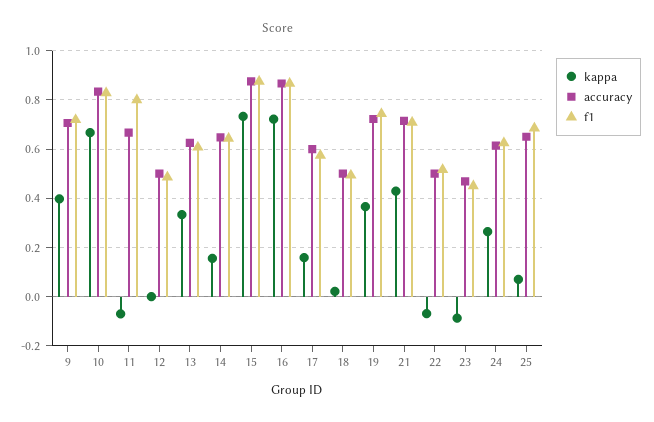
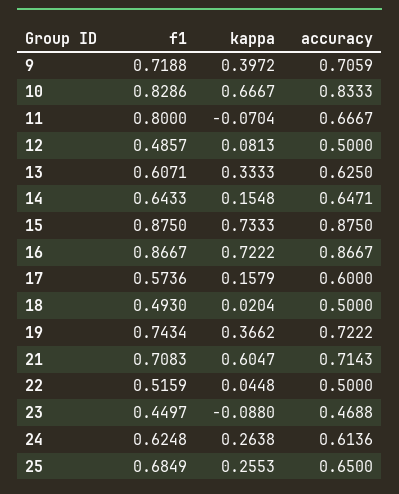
  {
    "kappa": {
      "9": 0.3972,
      "10": 0.6667,
      "11": -0.0704,
-     "12": 0,
+     "12": 0.0813,
      "13": 0.3333,
      "14": 0.1548,
      "15": 0.7333,
      "16": 0.7222,
      "17": 0.1579,
      "18": 0.0204,
      "19": 0.3662,
-     "21": 0.425,
+     "21": 0.6047,
-     "22": -0.075,
+     "22": 0.0448,
      "23": -0.088,
      "24": 0.2638,
-     "25": 0.075
+     "25": 0.2553
    },
    "accuracy": {
      "9": 0.7059,
      "10": 0.8333,
      "11": 0.6667,
      "12": 0.5,
      "13": 0.625,
      "14": 0.6471,
      "15": 0.875,
      "16": 0.8667,
      "17": 0.6,
      "18": 0.5,
      "19": 0.7222,
      "21": 0.7143,
      "22": 0.5,
      "23": 0.4688,
      "24": 0.6136,
      "25": 0.65
    },
    "f1": {
      "9": 0.7188,
      "10": 0.8286,
      "11": 0.8,
      "12": 0.4857,
      "13": 0.6071,
      "14": 0.6433,
      "15": 0.875,
      "16": 0.8667,
      "17": 0.5736,
      "18": 0.493,
      "19": 0.7434,
      "21": 0.7083,
      "22": 0.5159,
      "23": 0.4497,
      "24": 0.6248,
      "25": 0.6849
    }
  }

